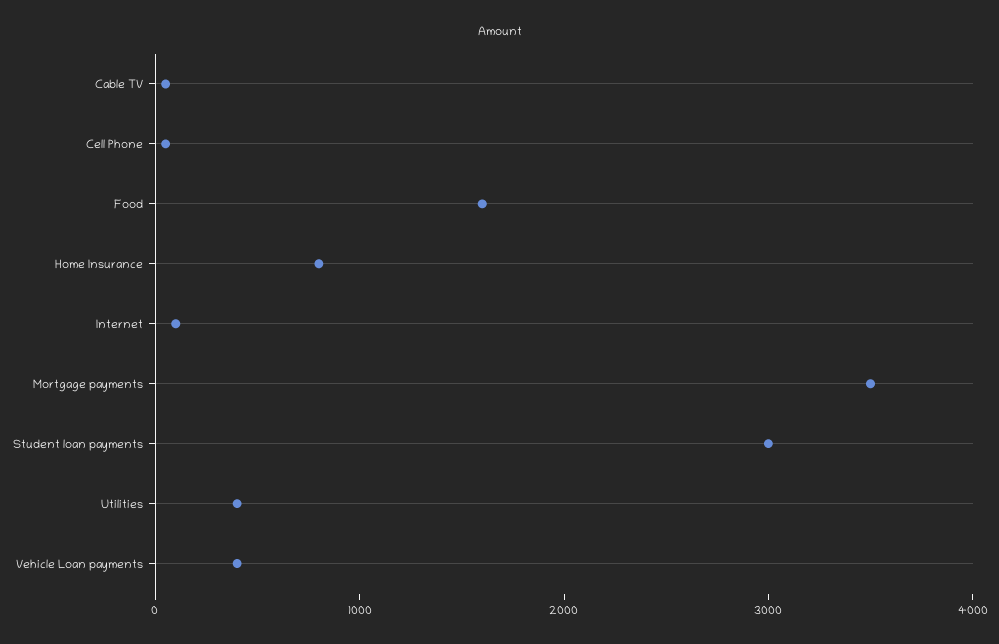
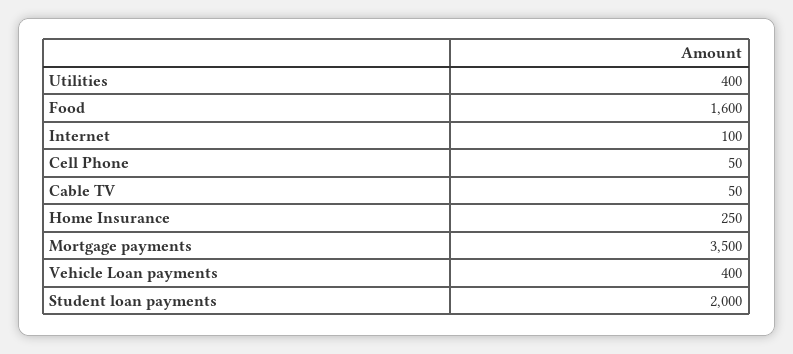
  {
    "Cable TV": 50,
    "Cell Phone": 50,
    "Food": 1600,
-   "Home Insurance": 800,
+   "Home Insurance": 250,
    "Internet": 100,
    "Mortgage payments": 3500,
-   "Student loan payments": 3000,
+   "Student loan payments": 2000,
    "Utilities": 400,
    "Vehicle Loan payments": 400
  }

